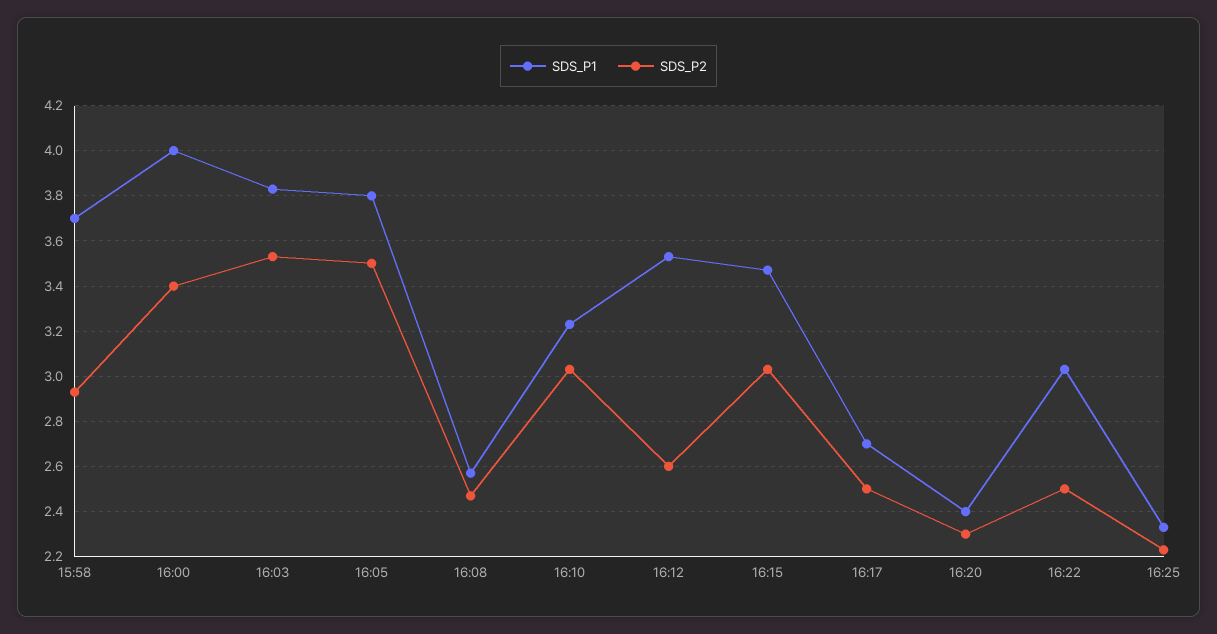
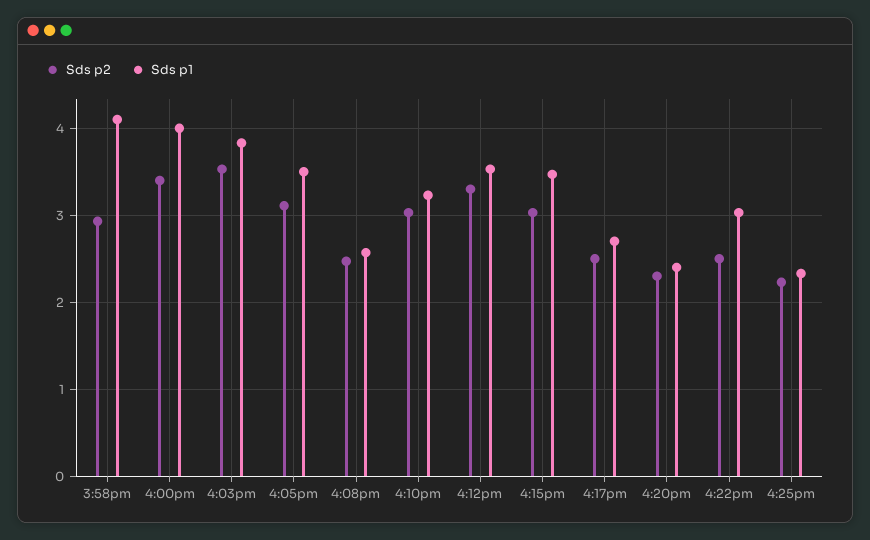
  {
    "SDS_P1": {
-     "15:58": 3.7,
+     "15:58": 4.1,
      "16:00": 4,
      "16:03": 3.85,
-     "16:05": 3.8,
+     "16:05": 3.5,
      "16:08": 2.55,
      "16:10": 3.25,
      "16:12": 3.55,
      "16:15": 3.45,
      "16:17": 2.7,
      "16:20": 2.4,
      "16:22": 3.05,
      "16:25": 2.35
    },
    "SDS_P2": {
      "15:58": 2.95,
      "16:00": 3.4,
      "16:03": 3.55,
-     "16:05": 3.5,
+     "16:05": 3.1,
      "16:08": 2.45,
      "16:10": 3.05,
-     "16:12": 2.6,
+     "16:12": 3.3,
      "16:15": 3.05,
      "16:17": 2.5,
      "16:20": 2.3,
      "16:22": 2.5,
      "16:25": 2.25
    }
  }

